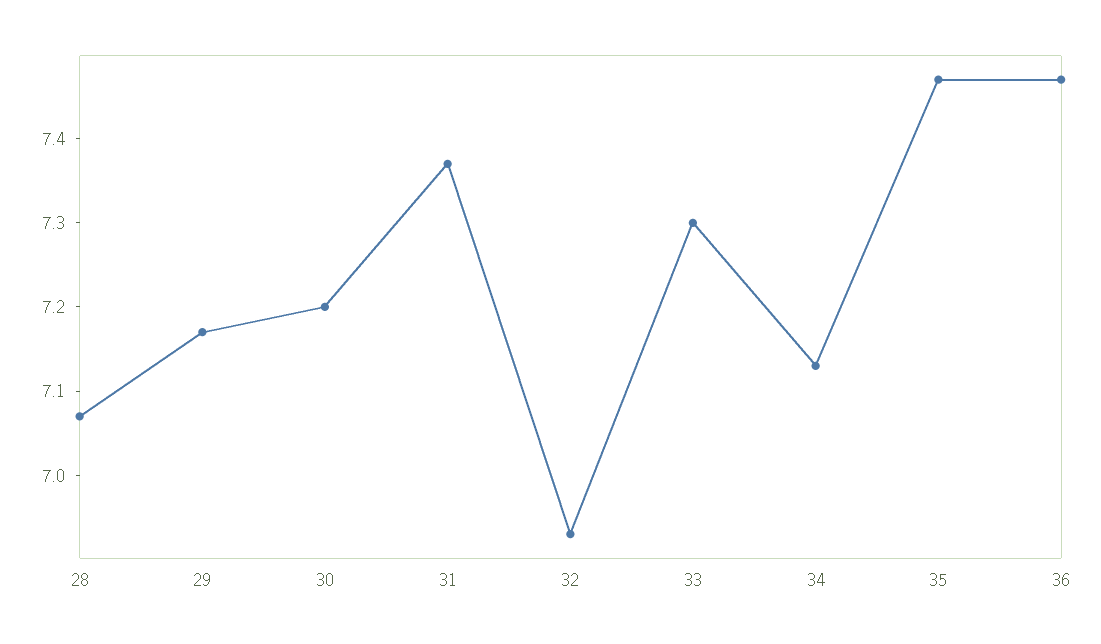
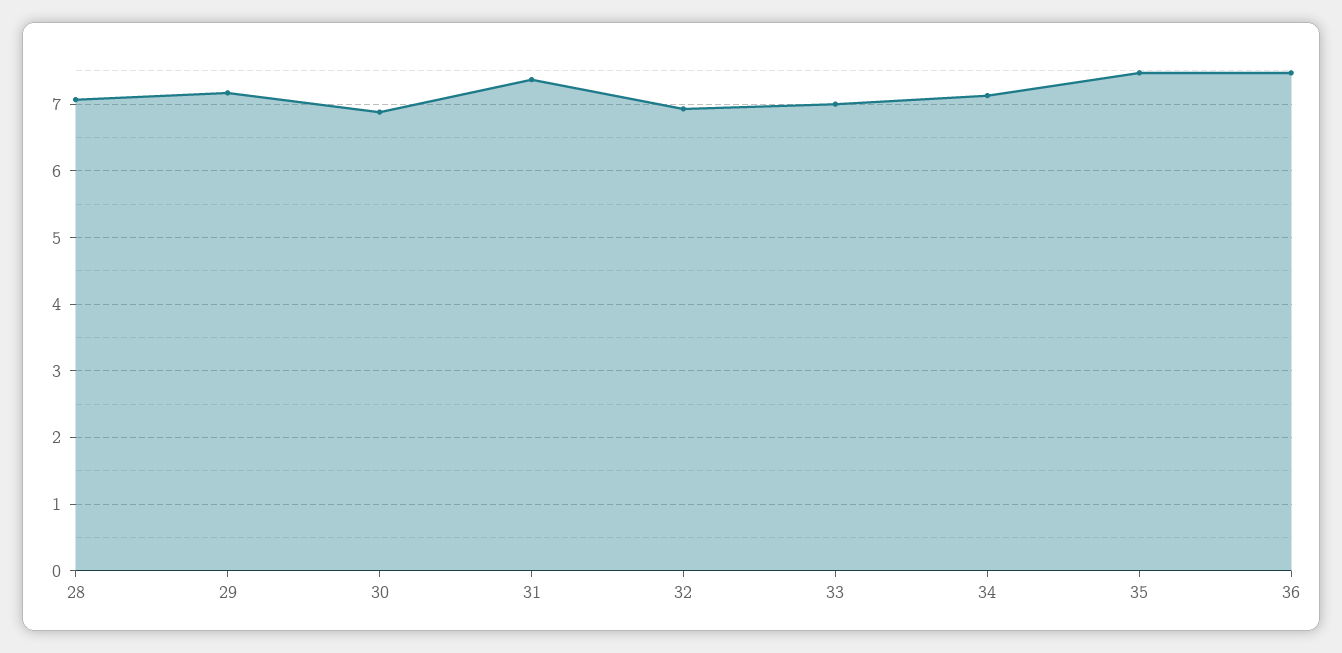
  {
    "28": 7.07,
    "29": 7.17,
-   "30": 7.2,
+   "30": 6.9,
    "31": 7.37,
    "32": 6.93,
-   "33": 7.3,
+   "33": 7,
    "34": 7.13,
    "35": 7.47,
    "36": 7.47
  }

